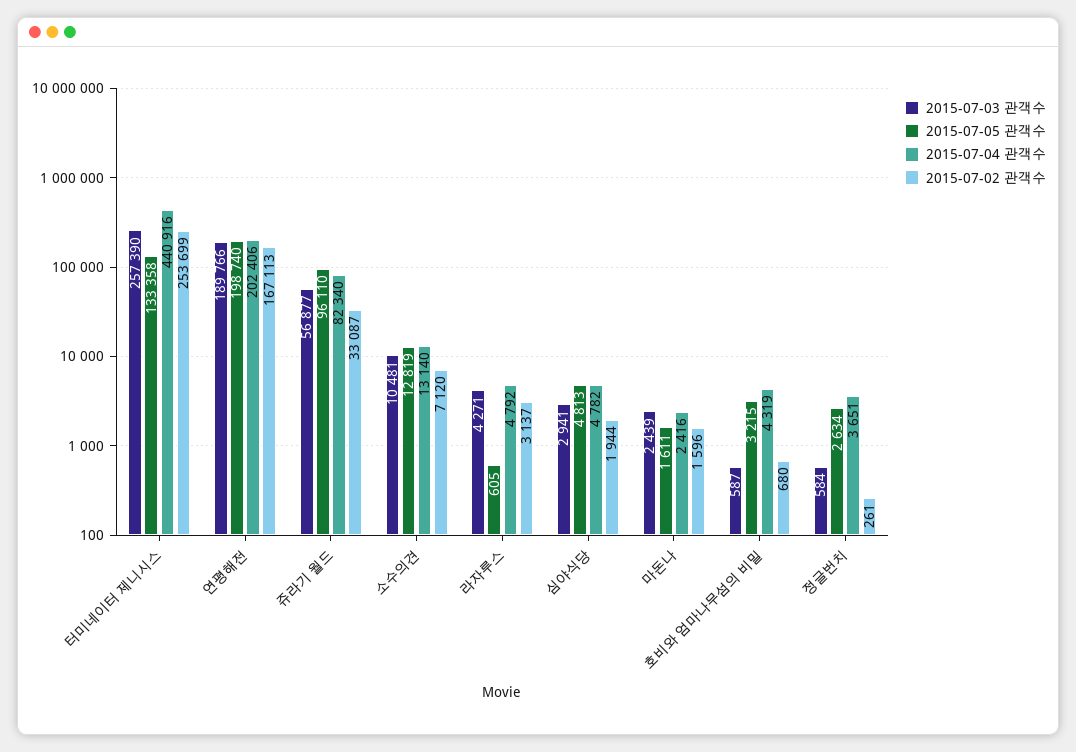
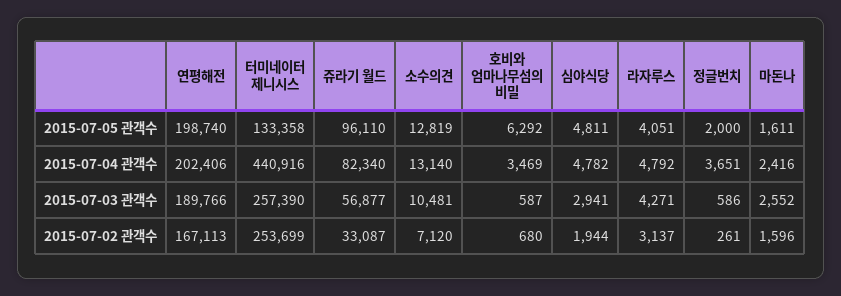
  {
    "2015-07-03 관객수": {
      "터미네이터 제니시스": 257390,
      "연평해전": 189766,
      "쥬라기 월드": 56877,
      "소수의견": 10481,
      "라자루스": 4271,
      "심야식당": 2941,
-     "마돈나": 2439,
+     "마돈나": 2552,
      "호비와 엄마나무섬의 비밀": 587,
-     "정글번치": 584
+     "정글번치": 586
    },
    "2015-07-05 관객수": {
      "터미네이터 제니시스": 133358,
      "연평해전": 198740,
      "쥬라기 월드": 96110,
      "소수의견": 12819,
-     "라자루스": 605,
+     "라자루스": 4051,
-     "심야식당": 4813,
+     "심야식당": 4811,
      "마돈나": 1611,
-     "호비와 엄마나무섬의 비밀": 3215,
+     "호비와 엄마나무섬의 비밀": 6292,
-     "정글번치": 2634
+     "정글번치": 2000
    },
    "2015-07-04 관객수": {
      "터미네이터 제니시스": 440916,
      "연평해전": 202406,
      "쥬라기 월드": 82340,
      "소수의견": 13140,
      "라자루스": 4792,
      "심야식당": 4782,
      "마돈나": 2416,
-     "호비와 엄마나무섬의 비밀": 4319,
+     "호비와 엄마나무섬의 비밀": 3469,
      "정글번치": 3651
    },
    "2015-07-02 관객수": {
      "터미네이터 제니시스": 253699,
      "연평해전": 167113,
      "쥬라기 월드": 33087,
      "소수의견": 7120,
      "라자루스": 3137,
      "심야식당": 1944,
      "마돈나": 1596,
      "호비와 엄마나무섬의 비밀": 680,
      "정글번치": 261
    }
  }

